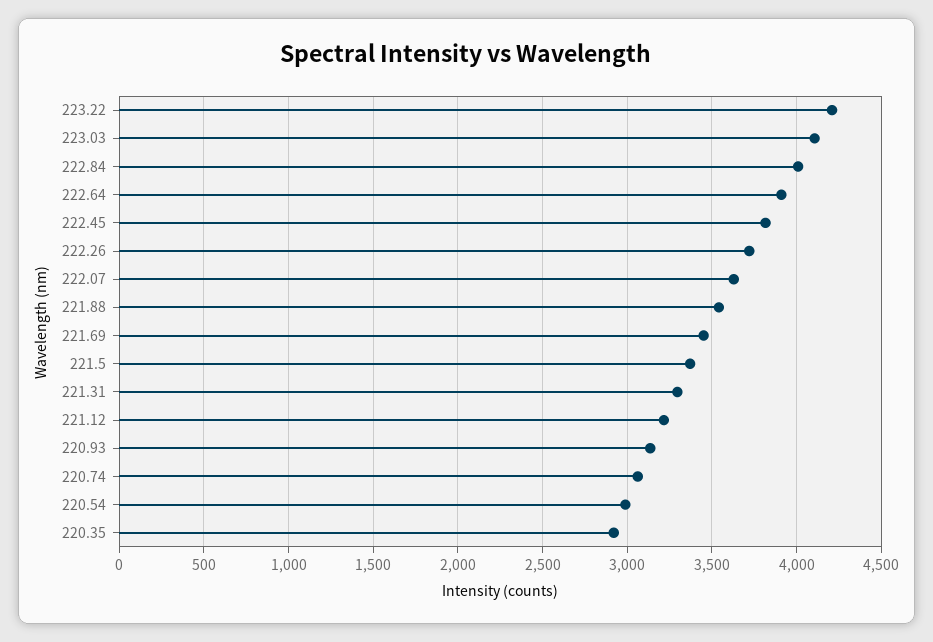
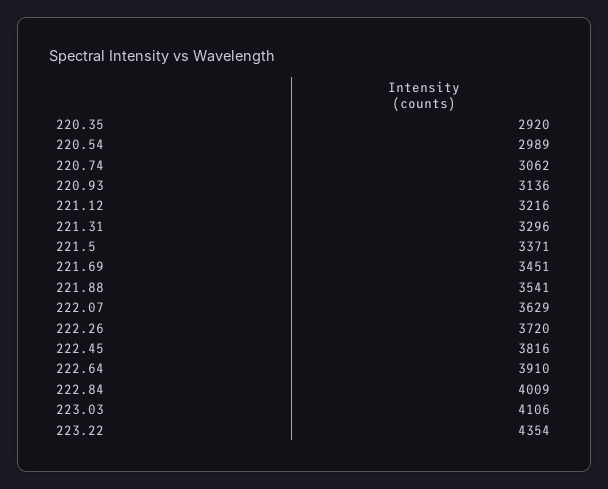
  {
-   "223.22": 4200,
+   "223.22": 4354,
    "223.03": 4106,
    "222.84": 4009,
    "222.64": 3910,
    "222.45": 3816,
    "222.26": 3720,
    "222.07": 3629,
    "221.88": 3541,
    "221.69": 3451,
    "221.5": 3371,
    "221.31": 3296,
    "221.12": 3216,
    "220.93": 3136,
    "220.74": 3062,
    "220.54": 2989,
    "220.35": 2920
  }

